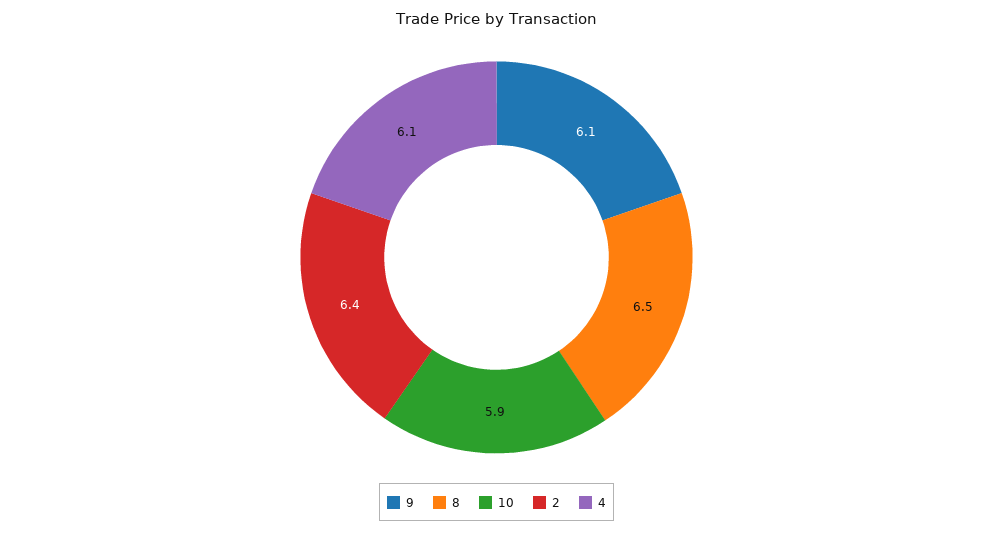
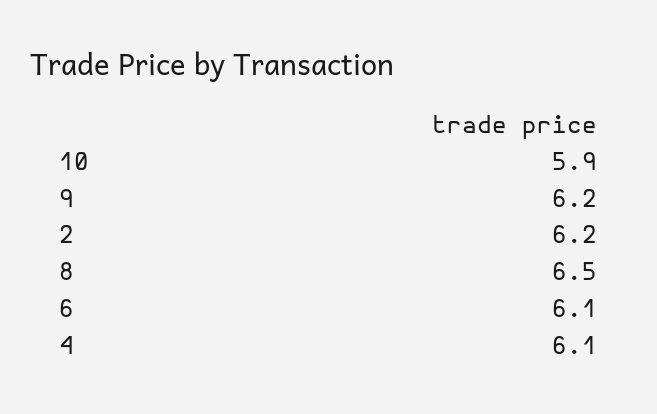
  {
-   "9": 6.1,
+   "9": 6.2,
    "8": 6.5,
    "10": 5.9,
-   "2": 6.4,
+   "2": 6.2,
-   "4": 6.1
+   "4": 6.1,
+   "6": 6.1
  }

